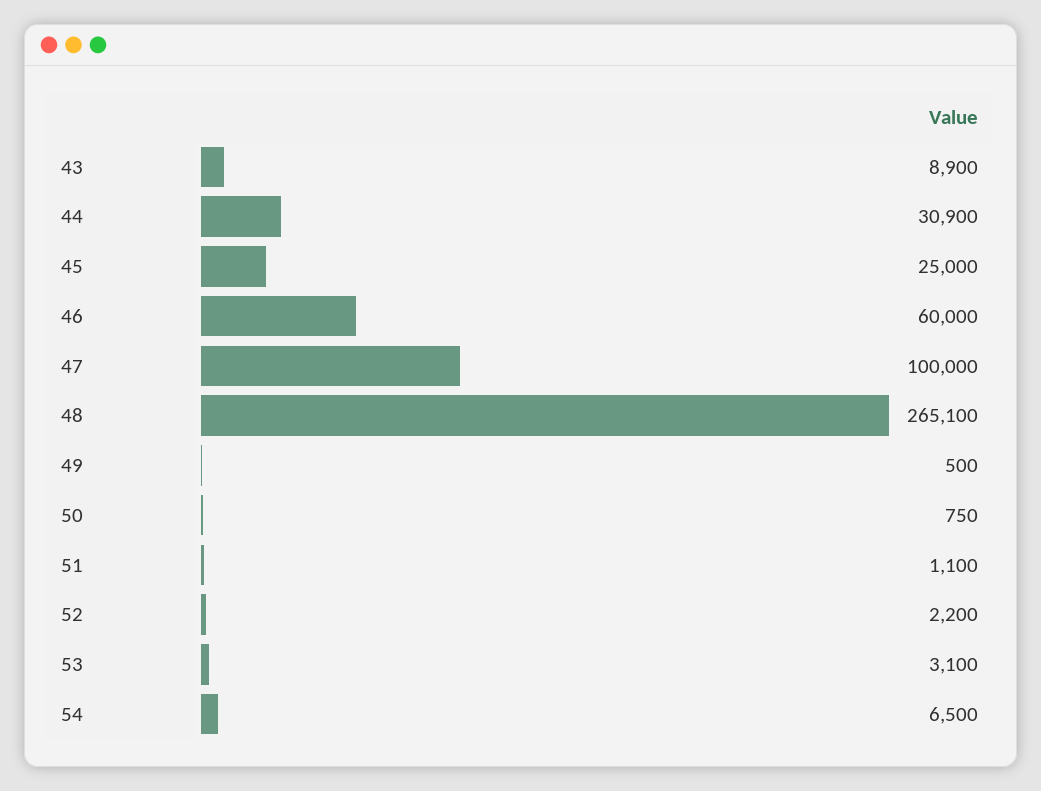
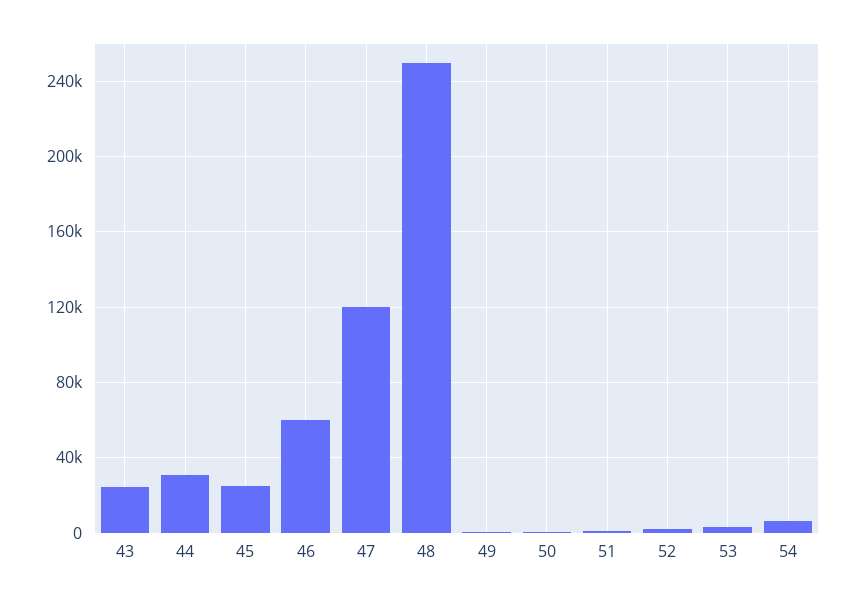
  {
-   "43": 8900,
+   "43": 25000,
    "44": 30900,
    "45": 25000,
    "46": 60000,
-   "47": 100000,
+   "47": 120000,
-   "48": 265100,
+   "48": 250000,
    "49": 500,
    "50": 750,
    "51": 1100,
    "52": 2200,
    "53": 3100,
    "54": 6500
  }

